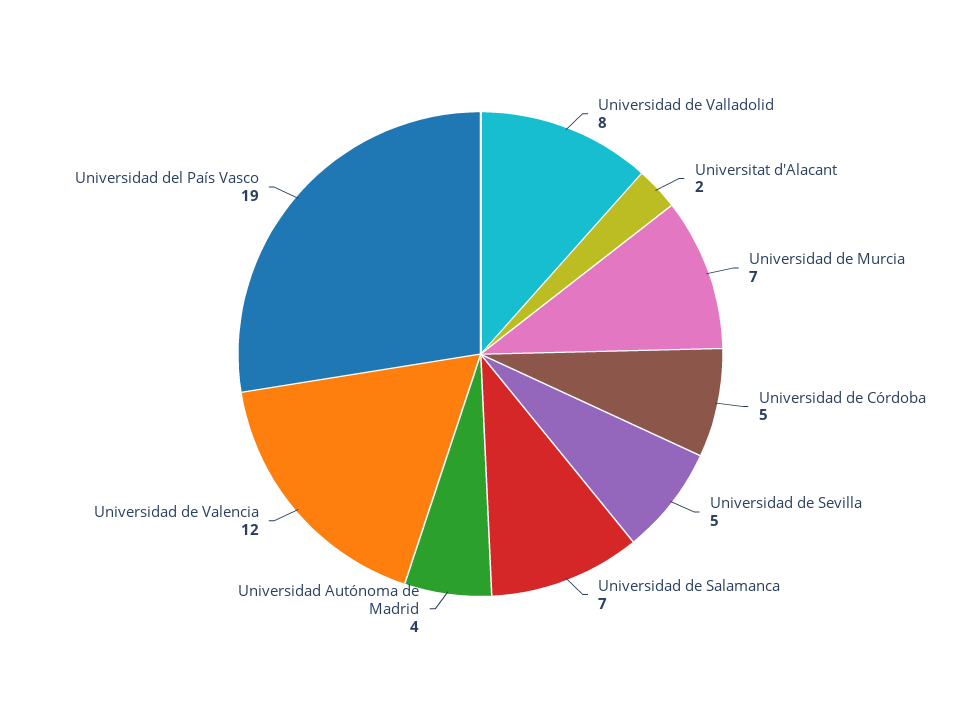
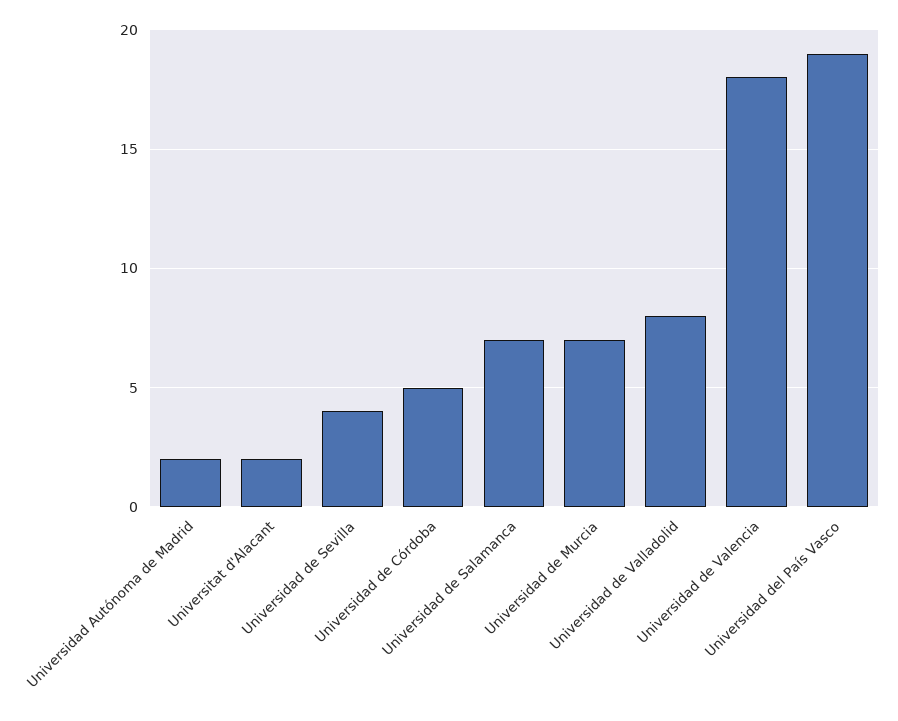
  {
    "Universidad de Valladolid": 8,
    "Universitat d'Alacant": 2,
    "Universidad de Murcia": 7,
    "Universidad de Córdoba": 5,
-   "Universidad de Sevilla": 5,
+   "Universidad de Sevilla": 4,
    "Universidad de Salamanca": 7,
-   "Universidad Autónoma de Madrid": 4,
+   "Universidad Autónoma de Madrid": 2,
-   "Universidad de Valencia": 12,
+   "Universidad de Valencia": 18,
    "Universidad del País Vasco": 19
  }

